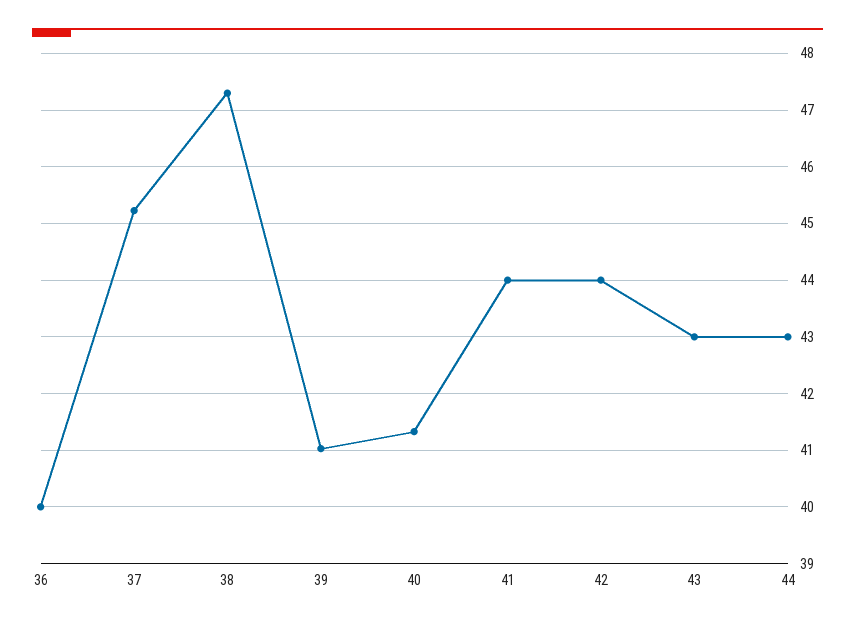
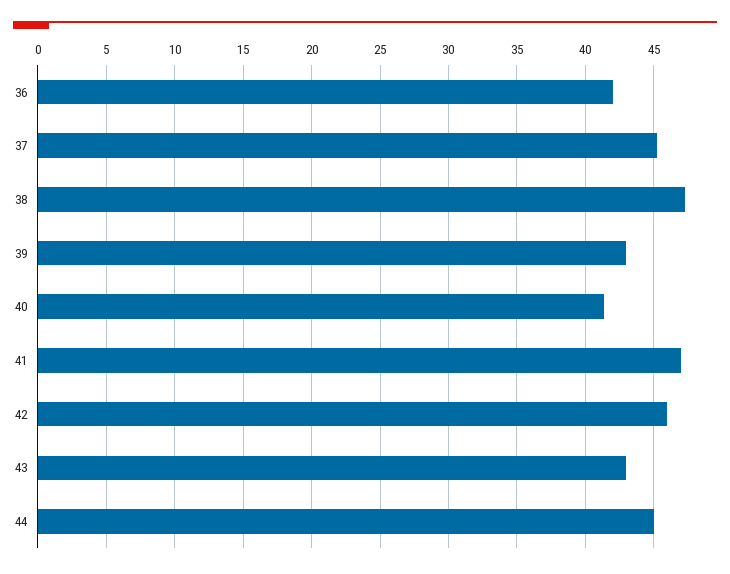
  {
-   "36": 40,
+   "36": 42,
    "37": 45.2,
    "38": 47.4,
-   "39": 41,
+   "39": 43,
    "40": 41.4,
-   "41": 44,
+   "41": 47,
-   "42": 44,
+   "42": 46,
    "43": 43,
-   "44": 43
+   "44": 45
  }

